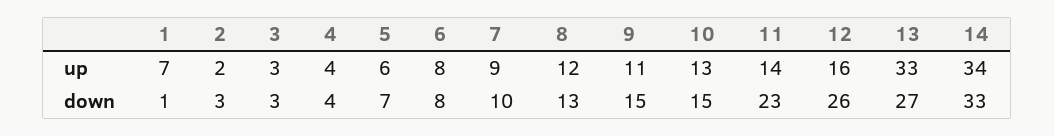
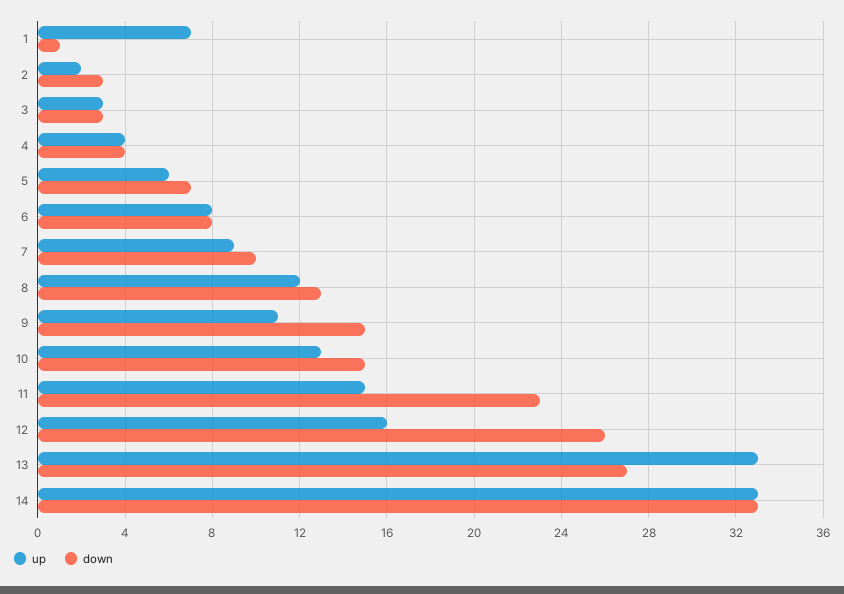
  {
    "up": {
      "1": 7,
      "2": 2,
      "3": 3,
      "4": 4,
      "5": 6,
      "6": 8,
      "7": 9,
      "8": 12,
      "9": 11,
      "10": 13,
-     "11": 14,
+     "11": 15,
      "12": 16,
      "13": 33,
-     "14": 34
+     "14": 33
    },
    "down": {
      "1": 1,
      "2": 3,
      "3": 3,
      "4": 4,
      "5": 7,
      "6": 8,
      "7": 10,
      "8": 13,
      "9": 15,
      "10": 15,
      "11": 23,
      "12": 26,
      "13": 27,
      "14": 33
    }
  }

